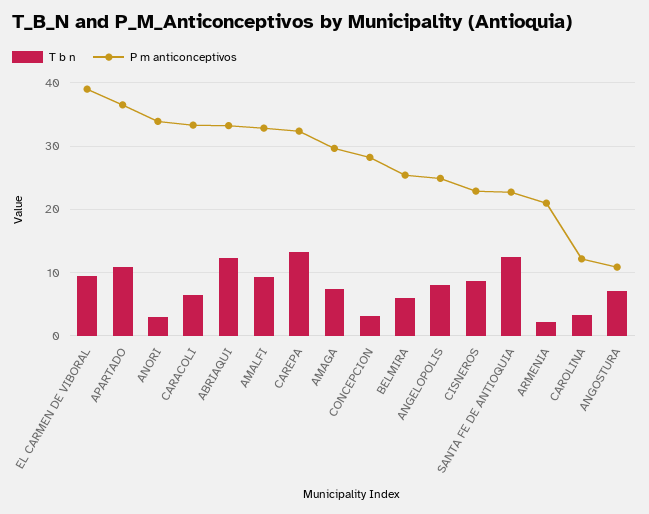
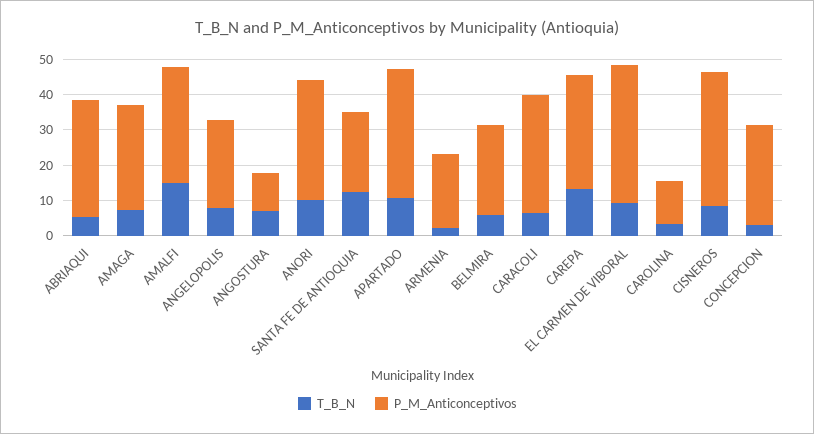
  {
    "T b n": {
      "EL CARMEN DE VIBORAL": 9,
      "APARTADO": 11,
-     "ANORI": 3,
+     "ANORI": 10,
      "CARACOLI": 6,
-     "ABRIAQUI": 12,
+     "ABRIAQUI": 5,
-     "AMALFI": 9,
+     "AMALFI": 15,
      "CAREPA": 13,
      "AMAGA": 7,
      "CONCEPCION": 3,
      "BELMIRA": 6,
      "ANGELOPOLIS": 8,
      "CISNEROS": 9,
      "SANTA FE DE ANTIOQUIA": 13,
      "ARMENIA": 2,
      "CAROLINA": 3,
      "ANGOSTURA": 7
    },
    "P m anticonceptivos": {
      "EL CARMEN DE VIBORAL": 39,
      "APARTADO": 37,
      "ANORI": 34,
      "CARACOLI": 33,
      "ABRIAQUI": 33,
      "AMALFI": 33,
      "CAREPA": 32,
      "AMAGA": 30,
      "CONCEPCION": 28,
      "BELMIRA": 25,
      "ANGELOPOLIS": 25,
-     "CISNEROS": 23,
+     "CISNEROS": 37.5,
      "SANTA FE DE ANTIOQUIA": 23,
      "ARMENIA": 21,
      "CAROLINA": 12,
      "ANGOSTURA": 11
    }
  }

